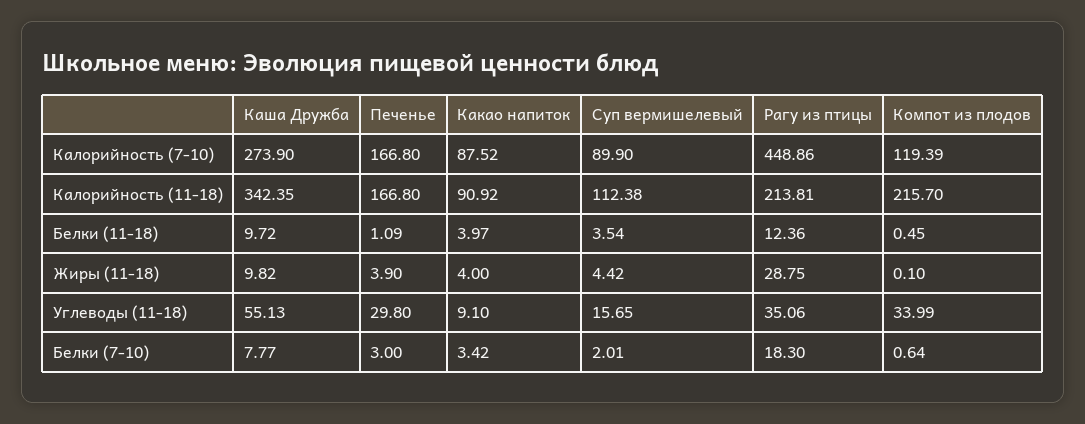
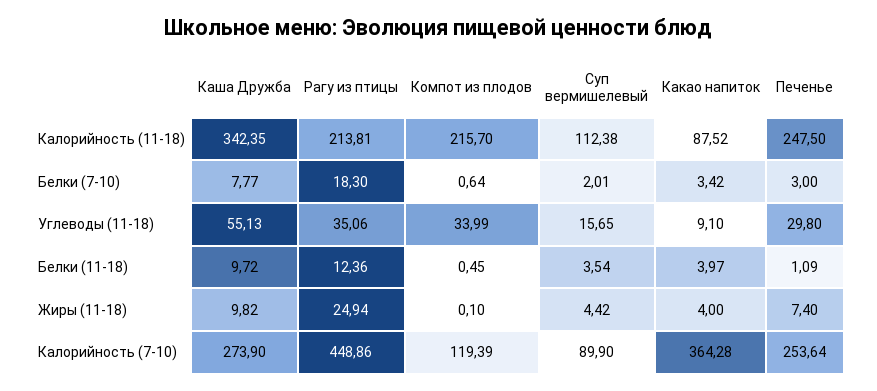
  {
    "Каша Дружба": {
      "Калорийность (7-10)": 273.9,
      "Калорийность (11-18)": 342.35,
      "Белки (11-18)": 9.72,
      "Жиры (11-18)": 9.82,
      "Углеводы (11-18)": 55.13,
      "Белки (7-10)": 7.77
    },
    "Печенье": {
-     "Калорийность (7-10)": 166.8,
+     "Калорийность (7-10)": 253.64,
-     "Калорийность (11-18)": 166.8,
+     "Калорийность (11-18)": 247.5,
      "Белки (11-18)": 1.09,
-     "Жиры (11-18)": 3.9,
+     "Жиры (11-18)": 7.4,
      "Углеводы (11-18)": 29.8,
      "Белки (7-10)": 3
    },
    "Какао напиток": {
-     "Калорийность (7-10)": 87.52,
+     "Калорийность (7-10)": 364.28,
-     "Калорийность (11-18)": 90.92,
+     "Калорийность (11-18)": 87.52,
      "Белки (11-18)": 3.97,
      "Жиры (11-18)": 4,
      "Углеводы (11-18)": 9.1,
      "Белки (7-10)": 3.42
    },
    "Суп вермишелевый": {
      "Калорийность (7-10)": 89.9,
      "Калорийность (11-18)": 112.38,
      "Белки (11-18)": 3.54,
      "Жиры (11-18)": 4.42,
      "Углеводы (11-18)": 15.65,
      "Белки (7-10)": 2.01
    },
    "Рагу из птицы": {
      "Калорийность (7-10)": 448.86,
      "Калорийность (11-18)": 213.81,
      "Белки (11-18)": 12.36,
-     "Жиры (11-18)": 28.75,
+     "Жиры (11-18)": 24.94,
      "Углеводы (11-18)": 35.06,
      "Белки (7-10)": 18.3
    },
    "Компот из плодов": {
      "Калорийность (7-10)": 119.39,
      "Калорийность (11-18)": 215.7,
      "Белки (11-18)": 0.45,
      "Жиры (11-18)": 0.1,
      "Углеводы (11-18)": 33.99,
      "Белки (7-10)": 0.64
    }
  }

